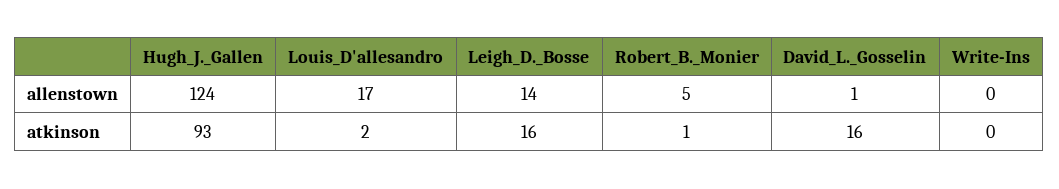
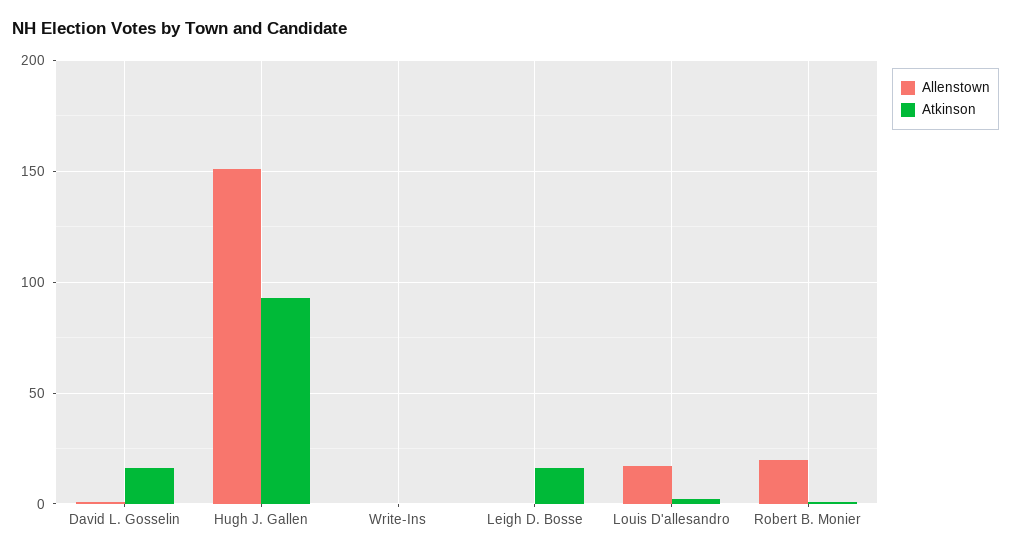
  {
    "allenstown": {
-     "Hugh_J._Gallen": 124,
+     "Hugh_J._Gallen": 150,
      "Louis_D'allesandro": 17,
-     "Leigh_D._Bosse": 14,
+     "Leigh_D._Bosse": 0,
-     "Robert_B._Monier": 5,
+     "Robert_B._Monier": 20,
      "David_L._Gosselin": 1,
      "Write-Ins": 0
    },
    "atkinson": {
      "Hugh_J._Gallen": 93,
      "Louis_D'allesandro": 2,
      "Leigh_D._Bosse": 16,
      "Robert_B._Monier": 1,
      "David_L._Gosselin": 16,
      "Write-Ins": 0
    }
  }

